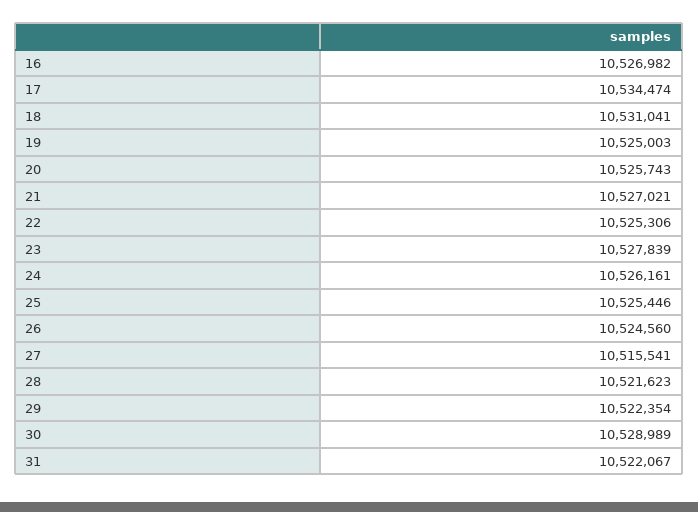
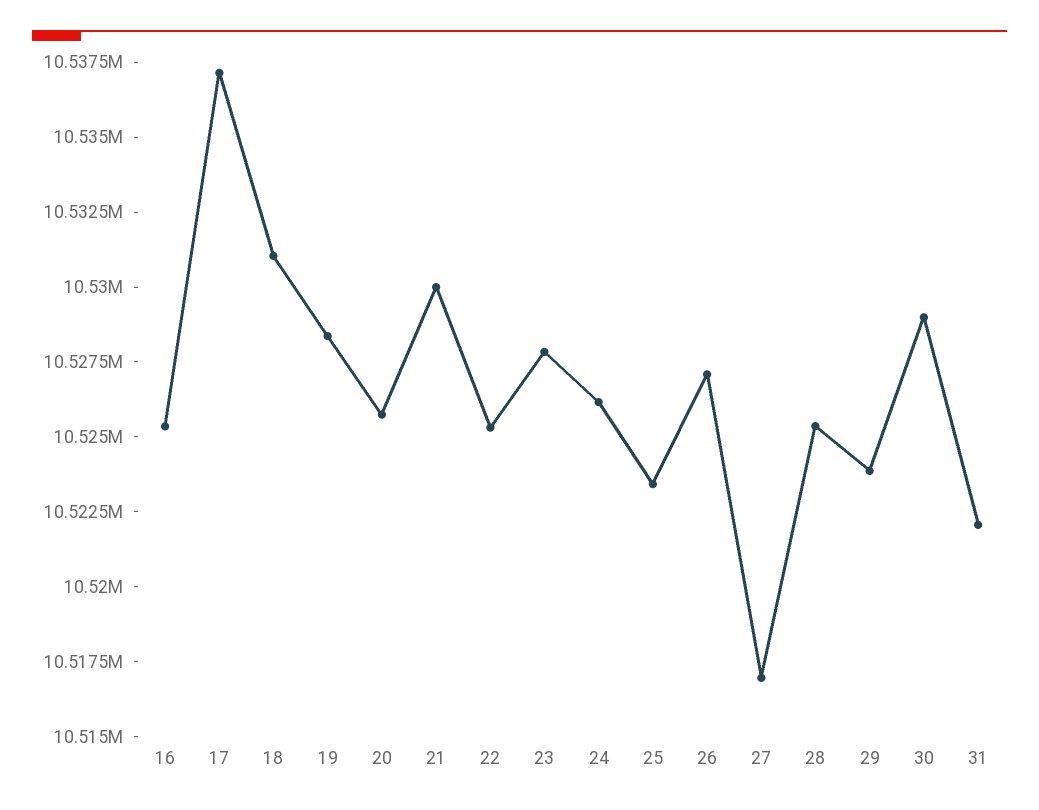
  {
-   "16": 10526982,
+   "16": 10525500,
-   "17": 10534474,
+   "17": 10537000,
    "18": 10531041,
-   "19": 10525003,
+   "19": 10528500,
    "20": 10525743,
-   "21": 10527021,
+   "21": 10530000,
    "22": 10525306,
    "23": 10527839,
    "24": 10526161,
-   "25": 10525446,
+   "25": 10523500,
-   "26": 10524560,
+   "26": 10527000,
-   "27": 10515541,
+   "27": 10517000,
-   "28": 10521623,
+   "28": 10525500,
-   "29": 10522354,
+   "29": 10524000,
    "30": 10528989,
    "31": 10522067
  }

